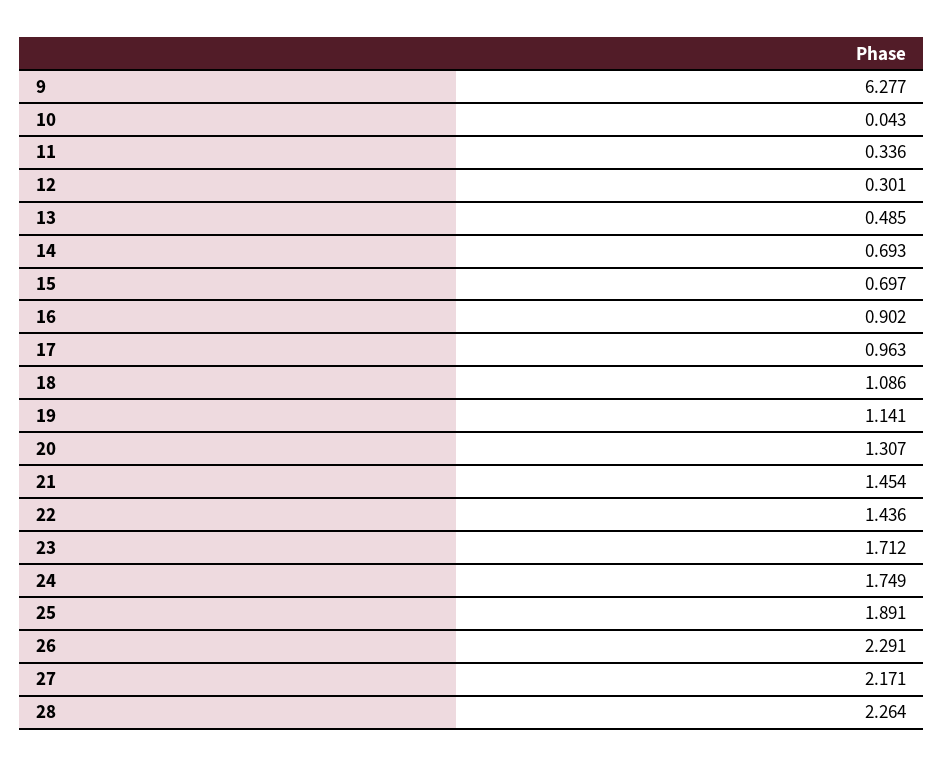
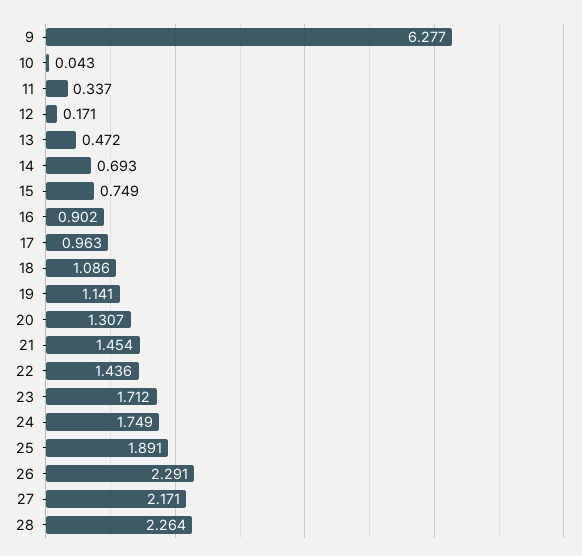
  {
    "9": 6.277,
    "10": 0.043,
-   "11": 0.336,
+   "11": 0.337,
-   "12": 0.301,
+   "12": 0.171,
-   "13": 0.485,
+   "13": 0.472,
    "14": 0.693,
-   "15": 0.697,
+   "15": 0.749,
    "16": 0.902,
    "17": 0.963,
    "18": 1.086,
    "19": 1.141,
    "20": 1.307,
    "21": 1.454,
    "22": 1.436,
    "23": 1.712,
    "24": 1.749,
    "25": 1.891,
    "26": 2.291,
    "27": 2.171,
    "28": 2.264
  }

